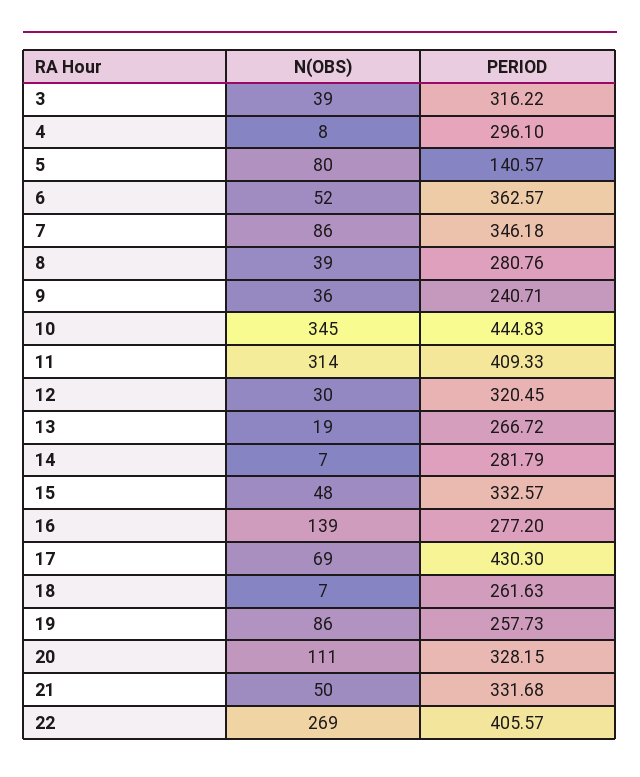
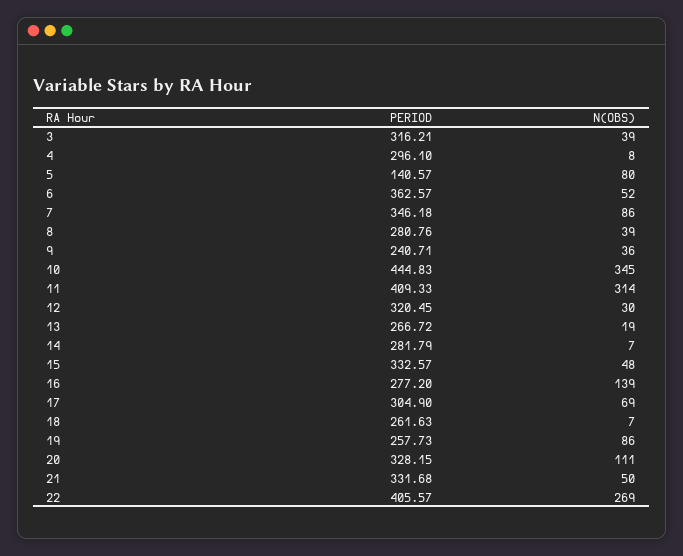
  {
    "N(OBS)": {
      "3": 39,
      "4": 8,
      "5": 80,
      "6": 52,
      "7": 86,
      "8": 39,
      "9": 36,
      "10": 345,
      "11": 314,
      "12": 30,
      "13": 19,
      "14": 7,
      "15": 48,
      "16": 139,
      "17": 69,
      "18": 7,
      "19": 86,
      "20": 111,
      "21": 50,
      "22": 269
    },
    "PERIOD": {
-     "3": 316.22,
+     "3": 316.21,
      "4": 296.1,
      "5": 140.57,
      "6": 362.57,
      "7": 346.18,
      "8": 280.76,
      "9": 240.71,
      "10": 444.83,
      "11": 409.33,
      "12": 320.45,
      "13": 266.72,
      "14": 281.79,
      "15": 332.57,
      "16": 277.2,
-     "17": 430.3,
+     "17": 304.9,
      "18": 261.63,
      "19": 257.73,
      "20": 328.15,
      "21": 331.68,
      "22": 405.57
    }
  }

